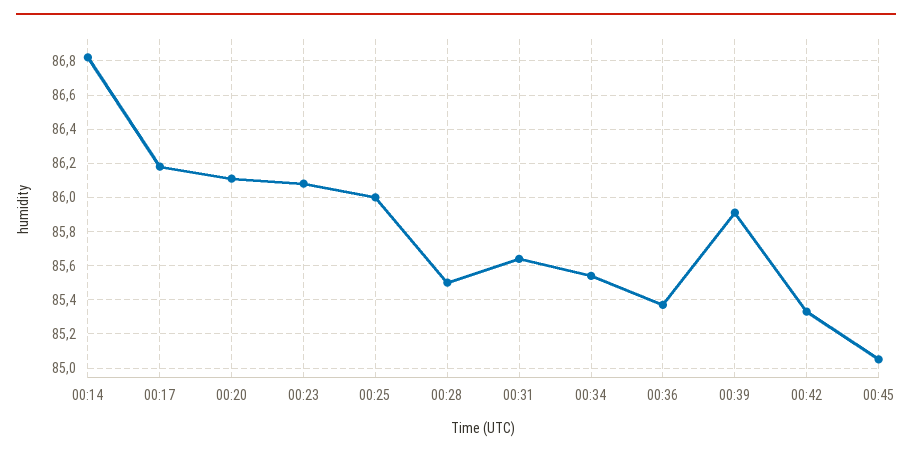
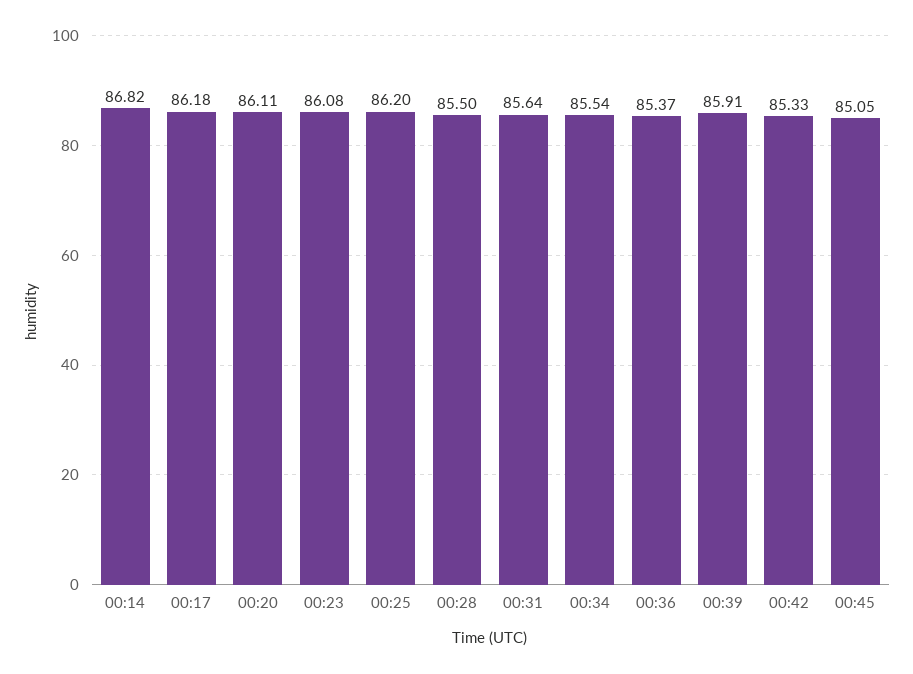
  {
    "00:14": 86.82,
    "00:17": 86.18,
    "00:20": 86.11,
    "00:23": 86.08,
-   "00:25": 86,
+   "00:25": 86.2,
    "00:28": 85.5,
    "00:31": 85.64,
    "00:34": 85.54,
    "00:36": 85.37,
    "00:39": 85.91,
    "00:42": 85.33,
    "00:45": 85.05
  }

